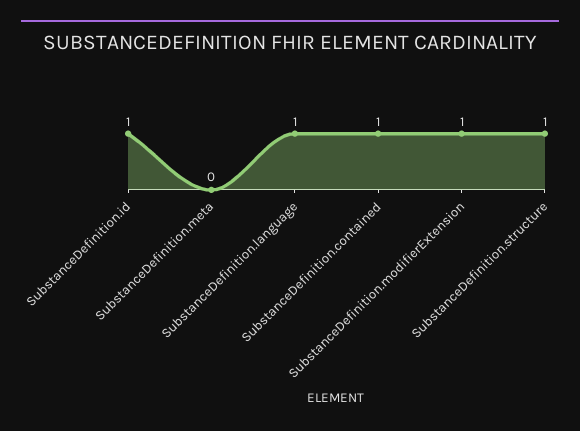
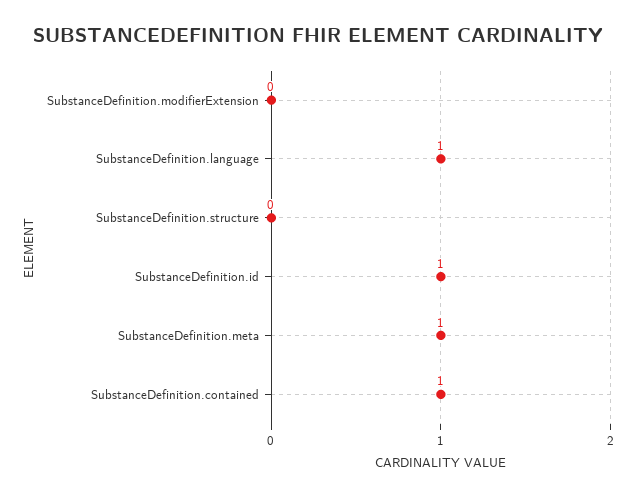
  {
    "SubstanceDefinition.id": 1,
-   "SubstanceDefinition.meta": 0,
+   "SubstanceDefinition.meta": 1,
    "SubstanceDefinition.language": 1,
    "SubstanceDefinition.contained": 1,
-   "SubstanceDefinition.modifierExtension": 1,
+   "SubstanceDefinition.modifierExtension": 0,
-   "SubstanceDefinition.structure": 1
+   "SubstanceDefinition.structure": 0
  }

